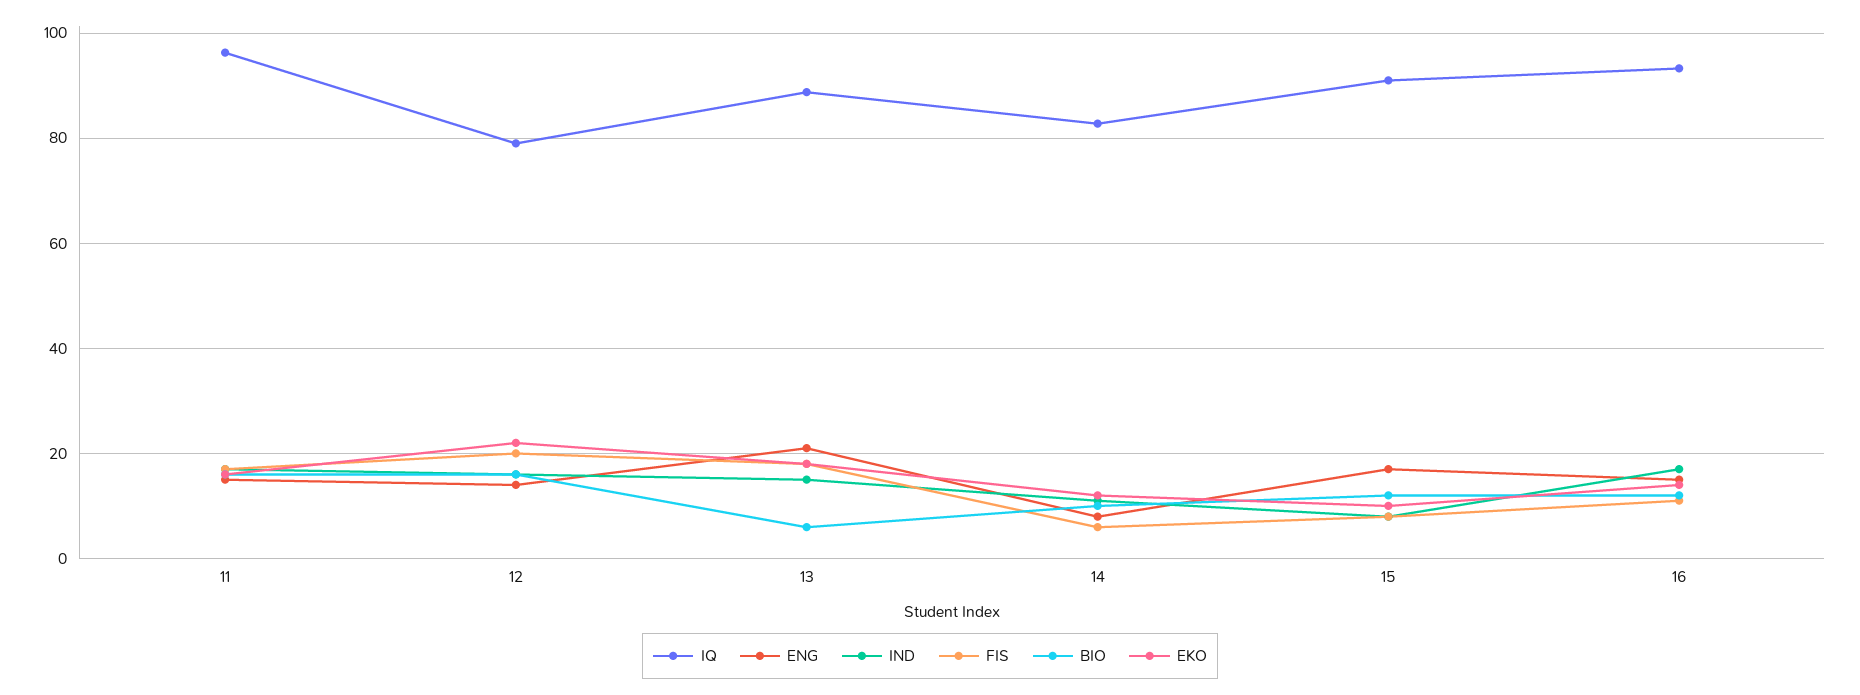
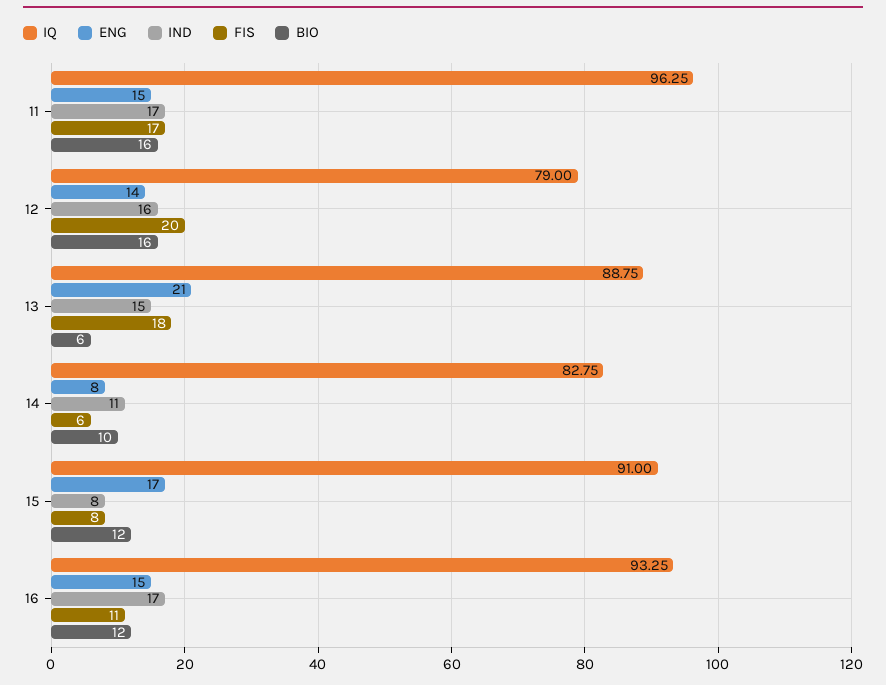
  {
    "IQ": {
      "11": 96.25,
      "12": 79,
      "13": 88.75,
      "14": 82.75,
      "15": 91,
      "16": 93.25
    },
    "ENG": {
      "11": 15,
      "12": 14,
      "13": 21,
      "14": 8,
      "15": 17,
      "16": 15
    },
    "IND": {
      "11": 17,
      "12": 16,
      "13": 15,
      "14": 11,
      "15": 8,
      "16": 17
    },
    "FIS": {
      "11": 17,
      "12": 20,
      "13": 18,
      "14": 6,
      "15": 8,
      "16": 11
    },
    "BIO": {
      "11": 16,
      "12": 16,
      "13": 6,
      "14": 10,
      "15": 12,
      "16": 12
-   },
+   }
-   "EKO": {
-     "11": 16,
-     "12": 22,
-     "13": 18,
-     "14": 12,
-     "15": 10,
-     "16": 14
-   }
  }

